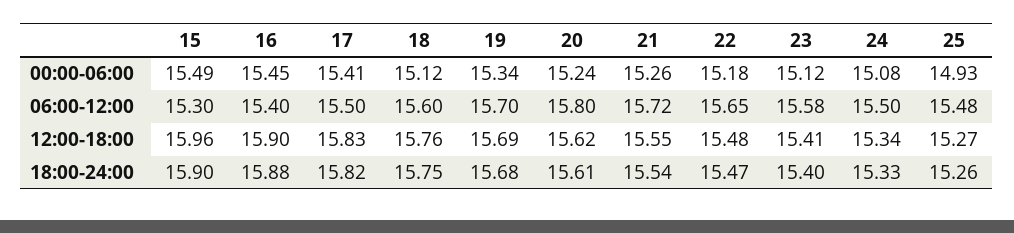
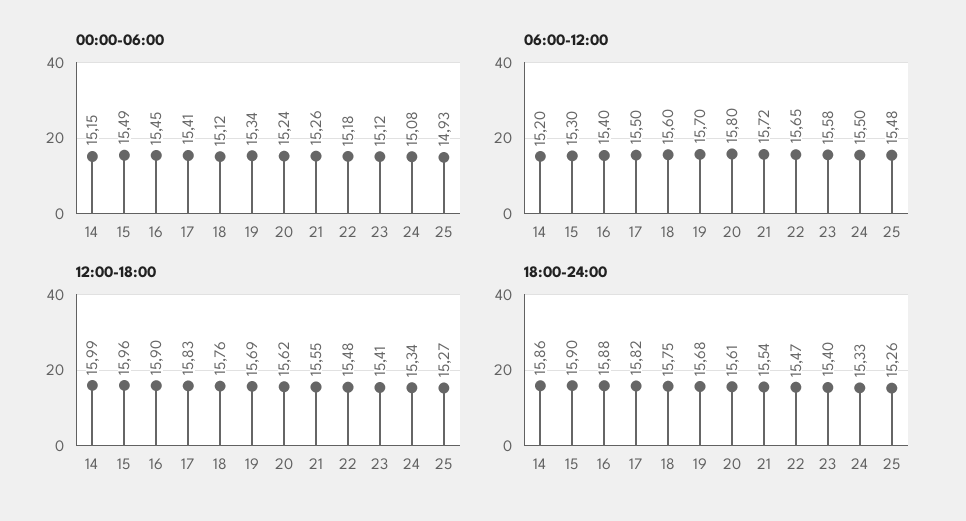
  {
    "00:00-06:00": {
      "15": 15.49,
      "16": 15.45,
      "17": 15.41,
      "18": 15.12,
      "19": 15.34,
      "20": 15.24,
      "21": 15.26,
      "22": 15.18,
      "23": 15.12,
      "24": 15.08,
-     "25": 14.93
+     "25": 14.93,
+     "14": 15.15
    },
    "06:00-12:00": {
      "15": 15.3,
      "16": 15.4,
      "17": 15.5,
      "18": 15.6,
      "19": 15.7,
      "20": 15.8,
      "21": 15.72,
      "22": 15.65,
      "23": 15.58,
      "24": 15.5,
-     "25": 15.48
+     "25": 15.48,
+     "14": 15.2
    },
    "12:00-18:00": {
      "15": 15.96,
      "16": 15.9,
      "17": 15.83,
      "18": 15.76,
      "19": 15.69,
      "20": 15.62,
      "21": 15.55,
      "22": 15.48,
      "23": 15.41,
      "24": 15.34,
-     "25": 15.27
+     "25": 15.27,
+     "14": 15.99
    },
    "18:00-24:00": {
      "15": 15.9,
      "16": 15.88,
      "17": 15.82,
      "18": 15.75,
      "19": 15.68,
      "20": 15.61,
      "21": 15.54,
      "22": 15.47,
      "23": 15.4,
      "24": 15.33,
-     "25": 15.26
+     "25": 15.26,
+     "14": 15.86
    }
  }

